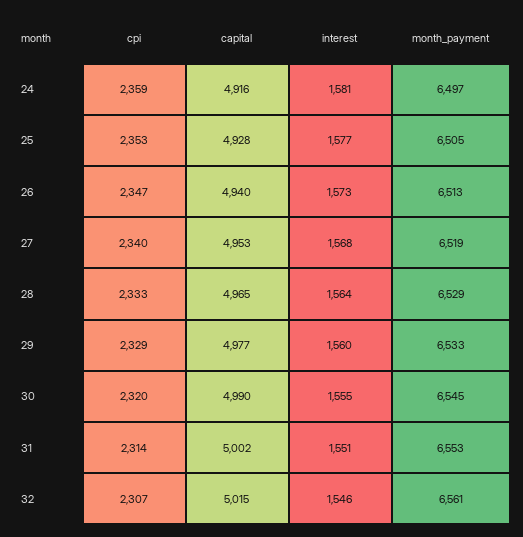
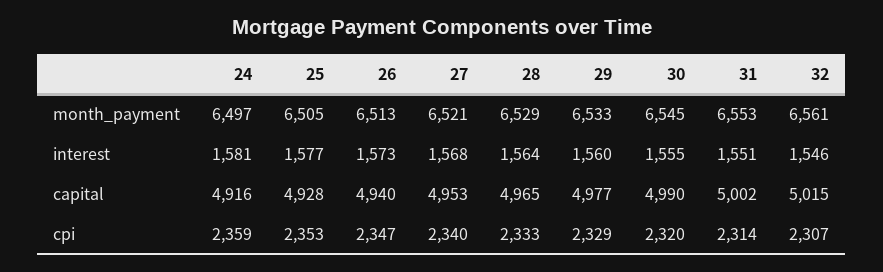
  {
    "cpi": {
      "24": 2359,
      "25": 2353,
      "26": 2347,
      "27": 2340,
      "28": 2333,
      "29": 2329,
      "30": 2320,
      "31": 2314,
      "32": 2307
    },
    "capital": {
      "24": 4916,
      "25": 4928,
      "26": 4940,
      "27": 4953,
      "28": 4965,
      "29": 4977,
      "30": 4990,
      "31": 5002,
      "32": 5015
    },
    "interest": {
      "24": 1581,
      "25": 1577,
      "26": 1573,
      "27": 1568,
      "28": 1564,
      "29": 1560,
      "30": 1555,
      "31": 1551,
      "32": 1546
    },
    "month_payment": {
      "24": 6497,
      "25": 6505,
      "26": 6513,
-     "27": 6519,
+     "27": 6521,
      "28": 6529,
      "29": 6533,
      "30": 6545,
      "31": 6553,
      "32": 6561
    }
  }

